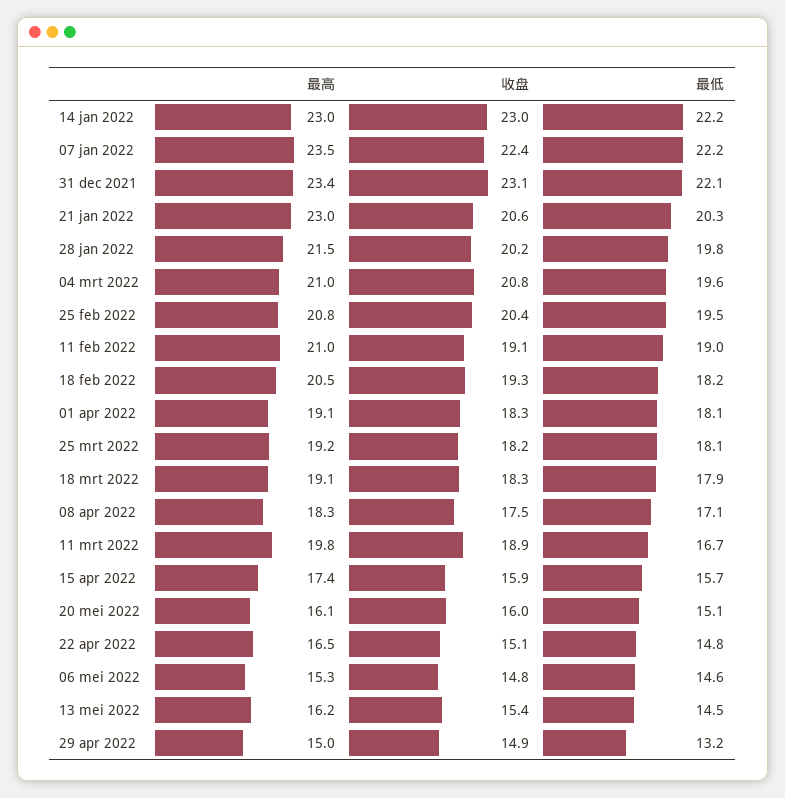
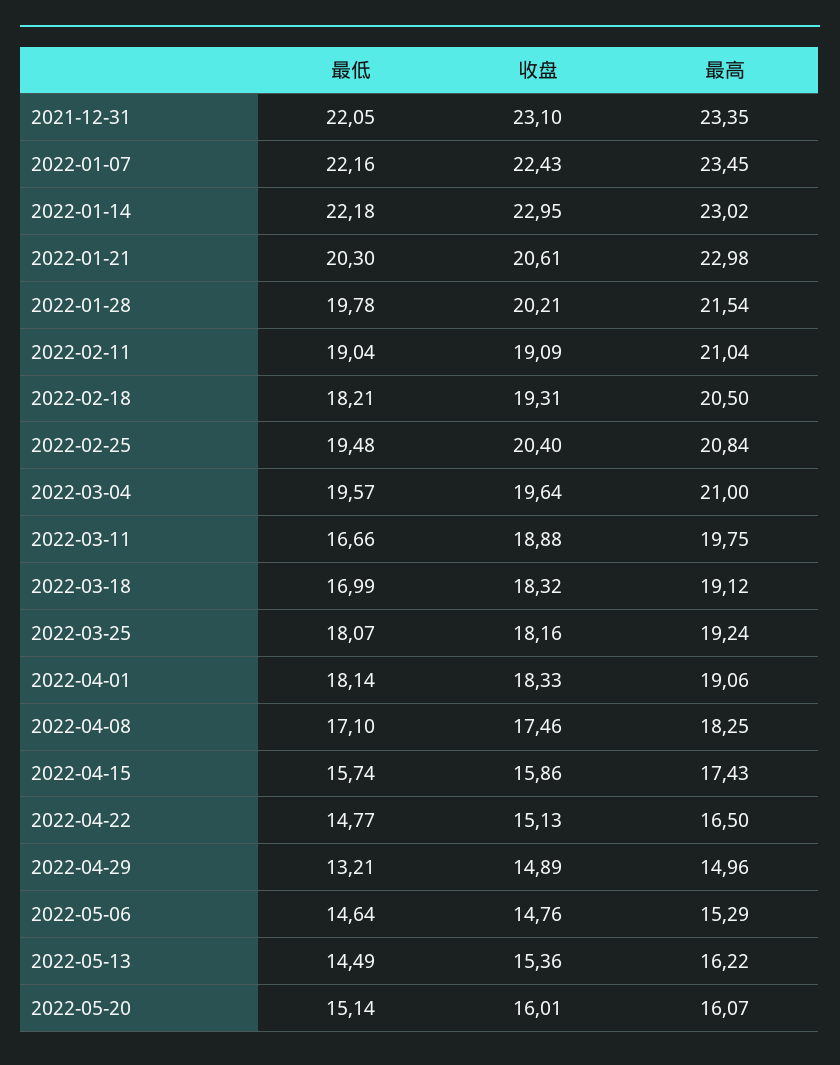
  {
    "最高": {
      "14 jan 2022": 23.02,
      "07 jan 2022": 23.45,
      "31 dec 2021": 23.35,
      "21 jan 2022": 22.98,
      "28 jan 2022": 21.54,
      "04 mrt 2022": 21,
      "25 feb 2022": 20.84,
      "11 feb 2022": 21.04,
      "18 feb 2022": 20.5,
      "01 apr 2022": 19.06,
      "25 mrt 2022": 19.24,
      "18 mrt 2022": 19.12,
      "08 apr 2022": 18.25,
      "11 mrt 2022": 19.75,
      "15 apr 2022": 17.43,
      "20 mei 2022": 16.07,
      "22 apr 2022": 16.5,
      "06 mei 2022": 15.29,
      "13 mei 2022": 16.22,
      "29 apr 2022": 14.96
    },
    "收盘": {
      "14 jan 2022": 22.95,
      "07 jan 2022": 22.43,
      "31 dec 2021": 23.1,
      "21 jan 2022": 20.61,
      "28 jan 2022": 20.21,
-     "04 mrt 2022": 20.8,
+     "04 mrt 2022": 19.64,
      "25 feb 2022": 20.4,
      "11 feb 2022": 19.09,
      "18 feb 2022": 19.31,
      "01 apr 2022": 18.33,
      "25 mrt 2022": 18.16,
      "18 mrt 2022": 18.32,
      "08 apr 2022": 17.46,
      "11 mrt 2022": 18.88,
      "15 apr 2022": 15.86,
      "20 mei 2022": 16.01,
      "22 apr 2022": 15.13,
      "06 mei 2022": 14.76,
      "13 mei 2022": 15.36,
      "29 apr 2022": 14.89
    },
    "最低": {
      "14 jan 2022": 22.18,
      "07 jan 2022": 22.16,
      "31 dec 2021": 22.05,
      "21 jan 2022": 20.3,
      "28 jan 2022": 19.78,
      "04 mrt 2022": 19.57,
      "25 feb 2022": 19.48,
      "11 feb 2022": 19.04,
      "18 feb 2022": 18.21,
      "01 apr 2022": 18.14,
      "25 mrt 2022": 18.07,
-     "18 mrt 2022": 17.9,
+     "18 mrt 2022": 16.99,
      "08 apr 2022": 17.1,
      "11 mrt 2022": 16.66,
      "15 apr 2022": 15.74,
      "20 mei 2022": 15.14,
      "22 apr 2022": 14.77,
      "06 mei 2022": 14.64,
      "13 mei 2022": 14.49,
      "29 apr 2022": 13.21
    }
  }

